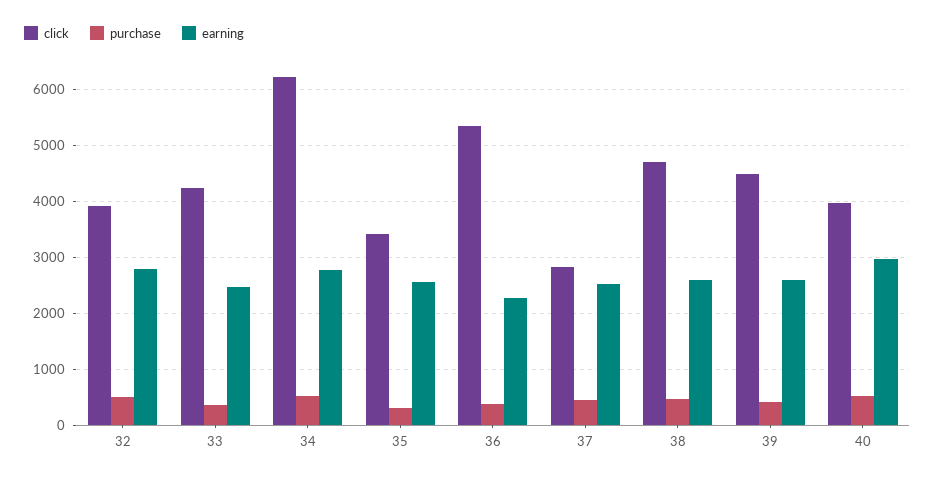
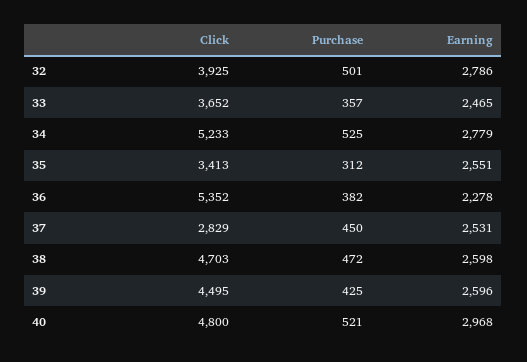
  {
    "click": {
      "32": 3925,
-     "33": 4200,
+     "33": 3652,
-     "34": 6200,
+     "34": 5233,
      "35": 3413,
      "36": 5352,
      "37": 2829,
      "38": 4703,
      "39": 4495,
-     "40": 4000
+     "40": 4800
    },
    "purchase": {
      "32": 501,
      "33": 357,
      "34": 525,
      "35": 312,
      "36": 382,
      "37": 450,
      "38": 472,
      "39": 425,
      "40": 521
    },
    "earning": {
      "32": 2786,
      "33": 2465,
      "34": 2779,
      "35": 2551,
      "36": 2278,
      "37": 2531,
      "38": 2598,
      "39": 2596,
      "40": 2968
    }
  }

